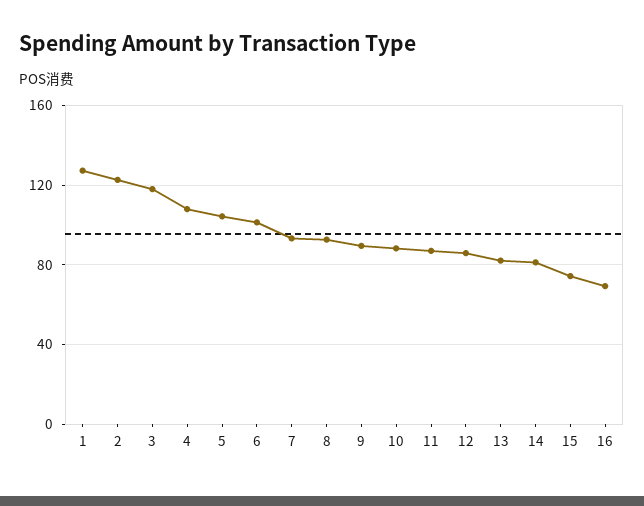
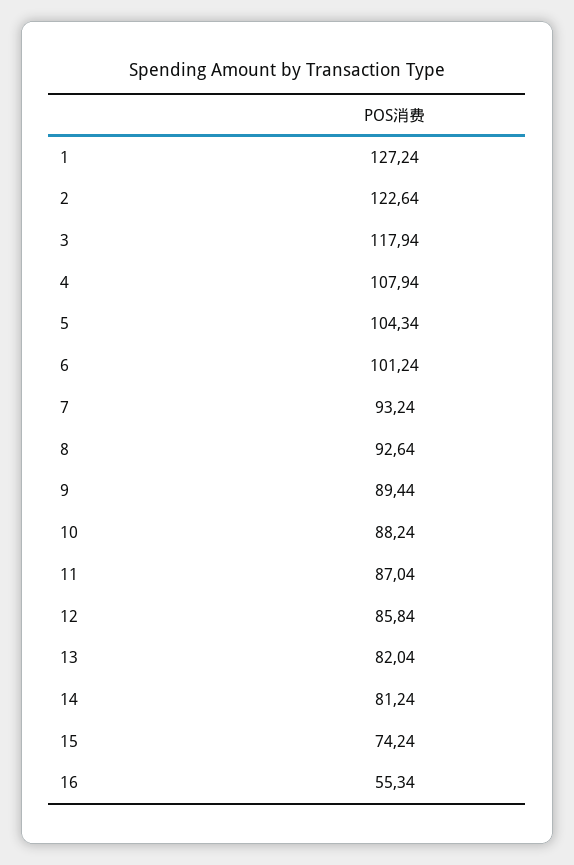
  {
    "1": 127.24,
    "2": 122.64,
    "3": 117.94,
    "4": 107.94,
    "5": 104.34,
    "6": 101.24,
    "7": 93.24,
    "8": 92.64,
    "9": 89.44,
    "10": 88.24,
    "11": 87.04,
    "12": 85.84,
    "13": 82.04,
    "14": 81.24,
    "15": 74.24,
-   "16": 70
+   "16": 55.34
  }

